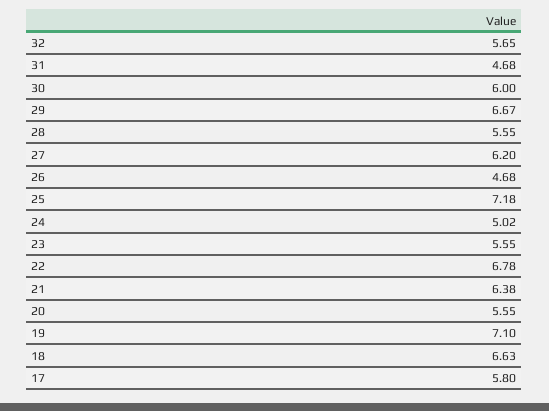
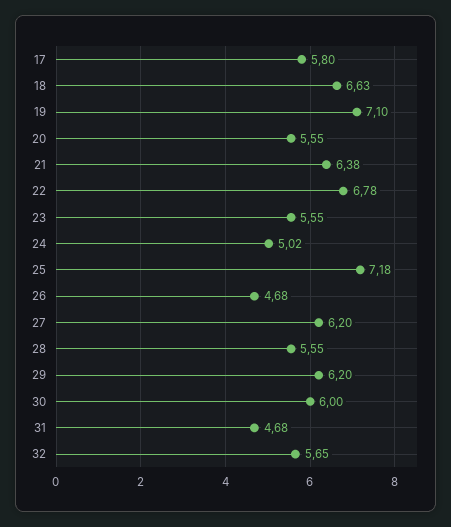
  {
    "32": 5.65,
    "31": 4.68,
    "30": 6,
-   "29": 6.67,
+   "29": 6.2,
    "28": 5.55,
    "27": 6.2,
    "26": 4.68,
    "25": 7.18,
    "24": 5.02,
    "23": 5.55,
    "22": 6.78,
    "21": 6.38,
    "20": 5.55,
    "19": 7.1,
    "18": 6.63,
    "17": 5.8
  }

